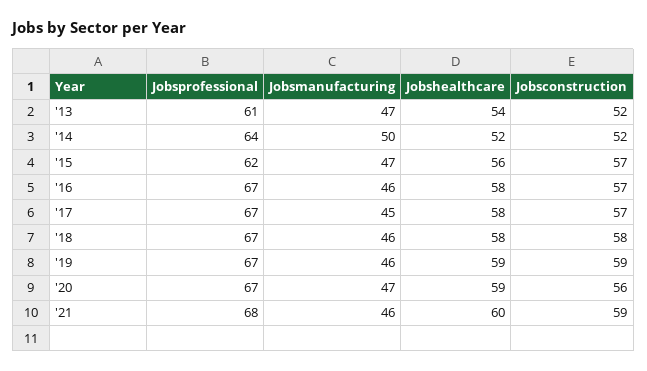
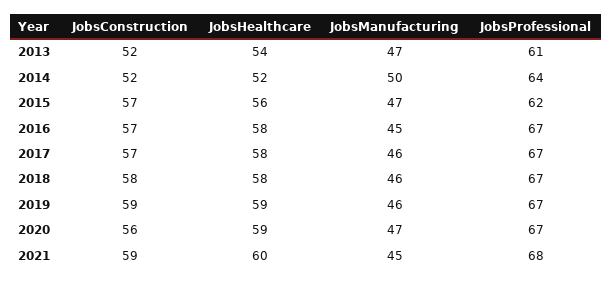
  {
    "Jobsprofessional": {
      "'13": 61,
      "'14": 64,
      "'15": 62,
      "'16": 67,
      "'17": 67,
      "'18": 67,
      "'19": 67,
      "'20": 67,
      "'21": 68
    },
    "Jobsmanufacturing": {
      "'13": 47,
      "'14": 50,
      "'15": 47,
-     "'16": 46,
+     "'16": 45,
-     "'17": 45,
+     "'17": 46,
      "'18": 46,
      "'19": 46,
      "'20": 47,
-     "'21": 46
+     "'21": 45
    },
    "Jobshealthcare": {
      "'13": 54,
      "'14": 52,
      "'15": 56,
      "'16": 58,
      "'17": 58,
      "'18": 58,
      "'19": 59,
      "'20": 59,
      "'21": 60
    },
    "Jobsconstruction": {
      "'13": 52,
      "'14": 52,
      "'15": 57,
      "'16": 57,
      "'17": 57,
      "'18": 58,
      "'19": 59,
      "'20": 56,
      "'21": 59
    }
  }

